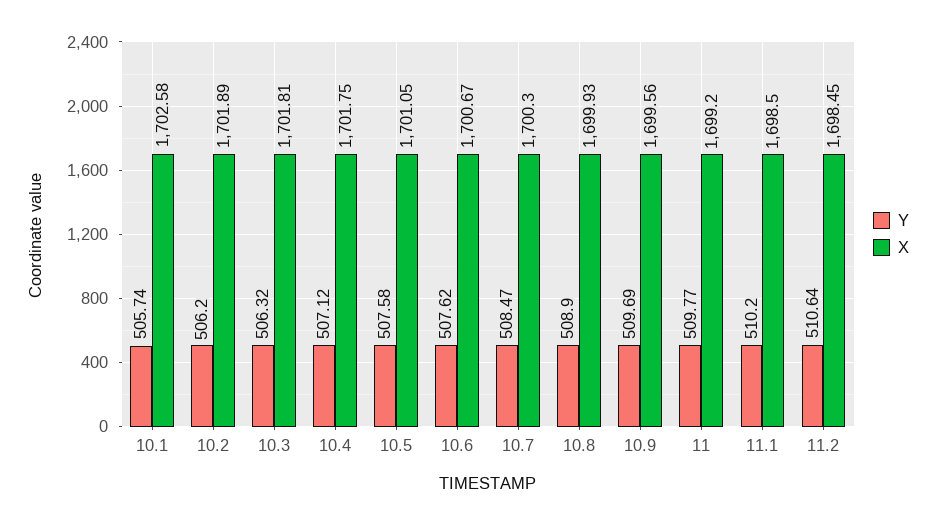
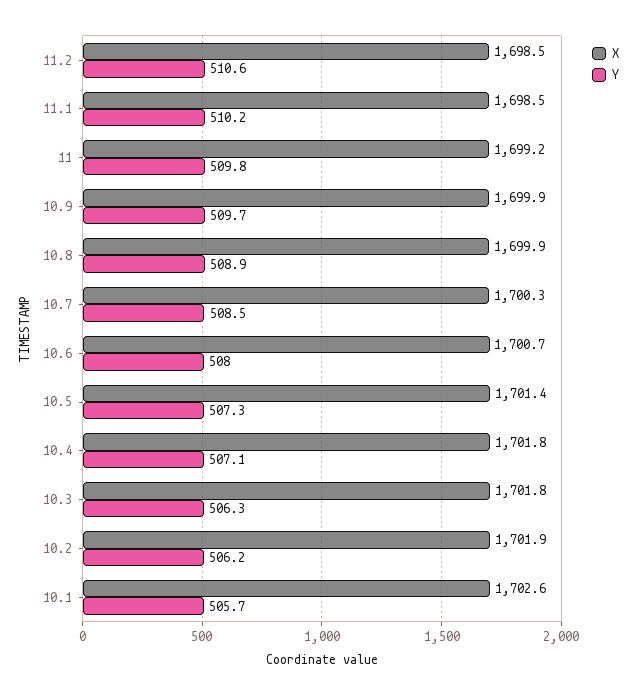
  {
    "Y": {
      "10.1": 505.74,
      "10.2": 506.2,
      "10.3": 506.32,
      "10.4": 507.12,
-     "10.5": 507.58,
+     "10.5": 507.3,
-     "10.6": 507.62,
+     "10.6": 508,
      "10.7": 508.47,
      "10.8": 508.9,
      "10.9": 509.69,
      "11": 509.77,
      "11.1": 510.2,
      "11.2": 510.64
    },
    "X": {
      "10.1": 1702.58,
      "10.2": 1701.89,
      "10.3": 1701.81,
      "10.4": 1701.75,
-     "10.5": 1701.05,
+     "10.5": 1701.4,
      "10.6": 1700.67,
      "10.7": 1700.3,
      "10.8": 1699.93,
-     "10.9": 1699.56,
+     "10.9": 1699.9,
      "11": 1699.2,
      "11.1": 1698.5,
      "11.2": 1698.45
    }
  }

